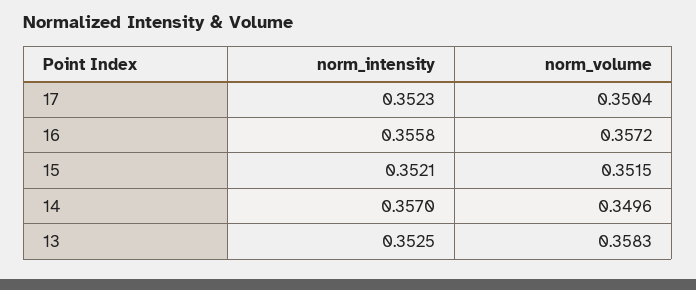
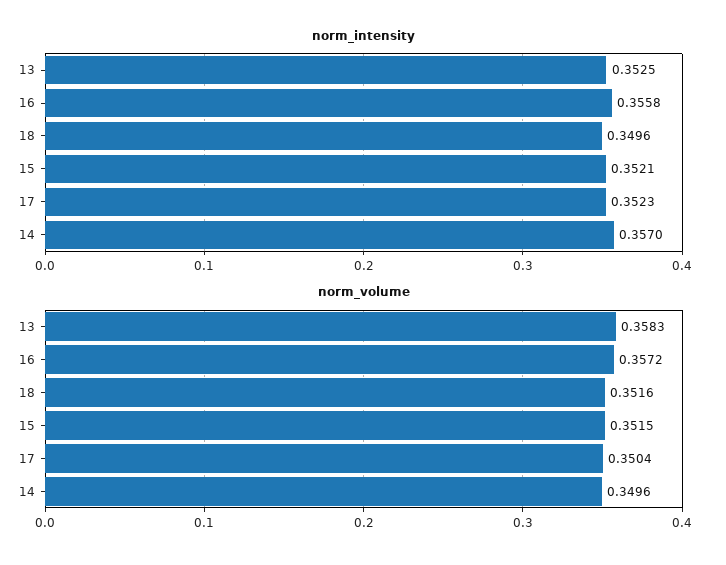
  {
    "norm_intensity": {
      "17": 0.3523,
      "16": 0.3558,
      "15": 0.3521,
      "14": 0.357,
-     "13": 0.3525
+     "13": 0.3525,
+     "18": 0.3496
    },
    "norm_volume": {
      "17": 0.3504,
      "16": 0.3572,
      "15": 0.3515,
      "14": 0.3496,
-     "13": 0.3583
+     "13": 0.3583,
+     "18": 0.3516
    }
  }

